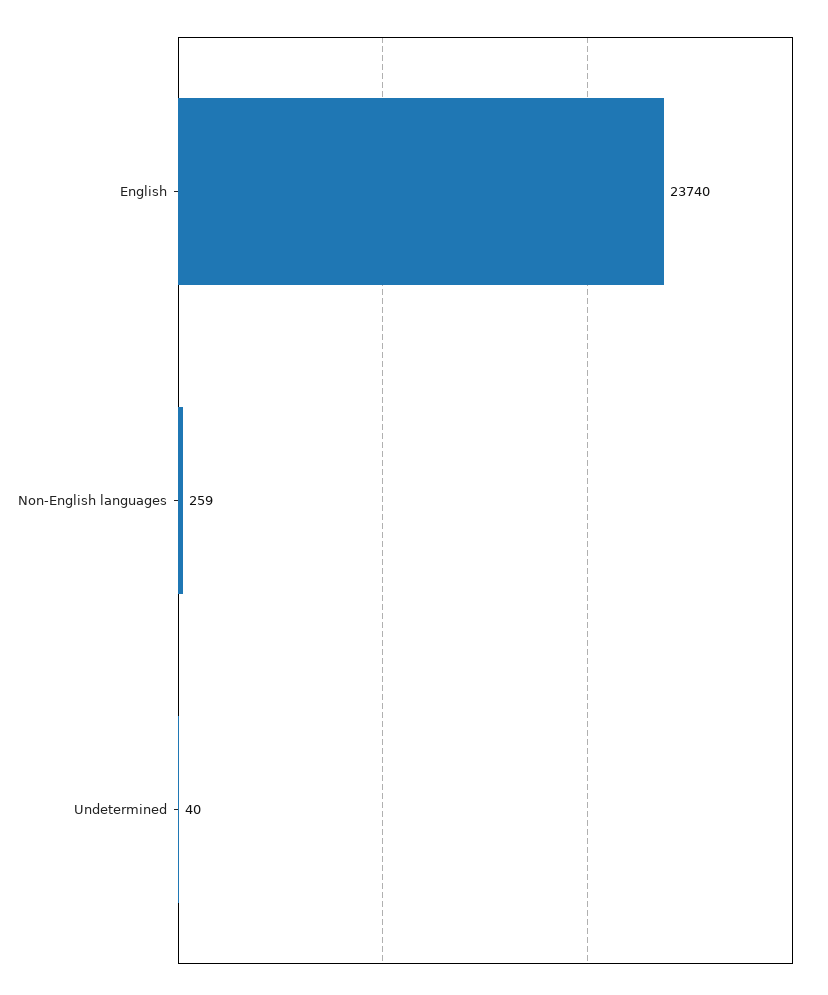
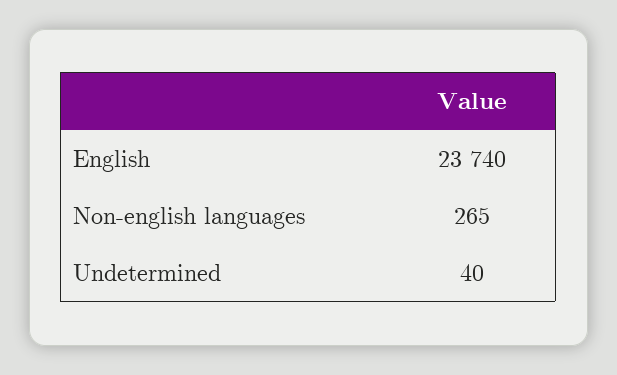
  {
    "English": 23740,
-   "Non-English languages": 259,
+   "Non-English languages": 265,
    "Undetermined": 40
  }

